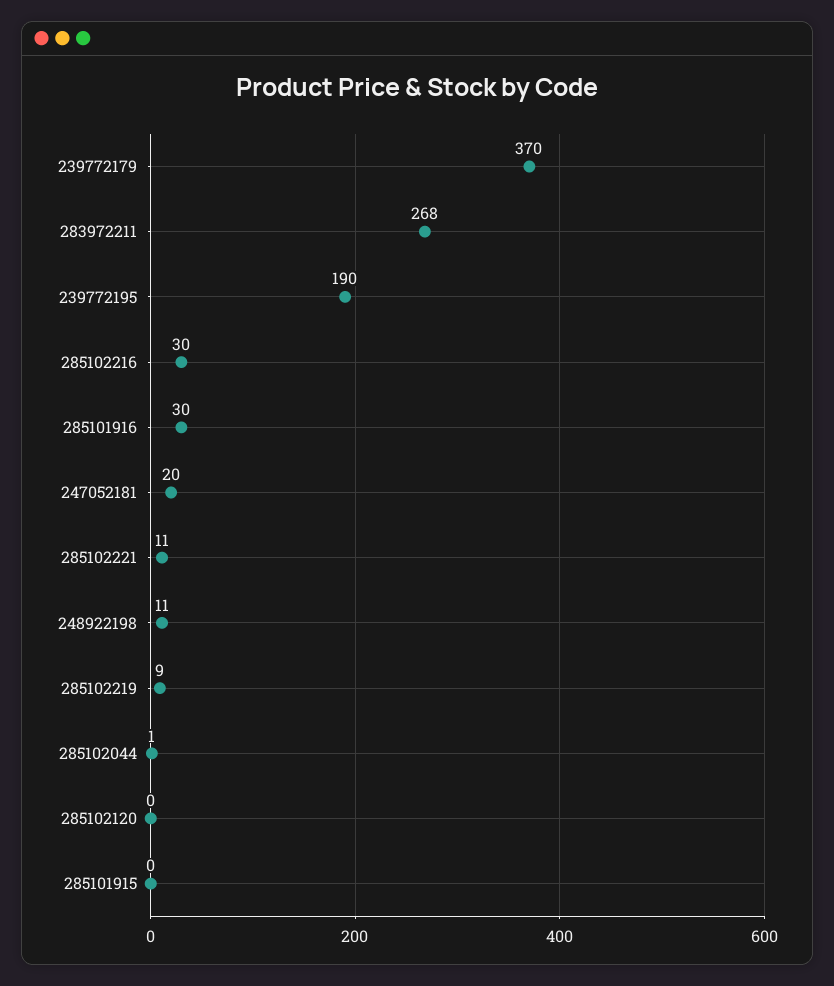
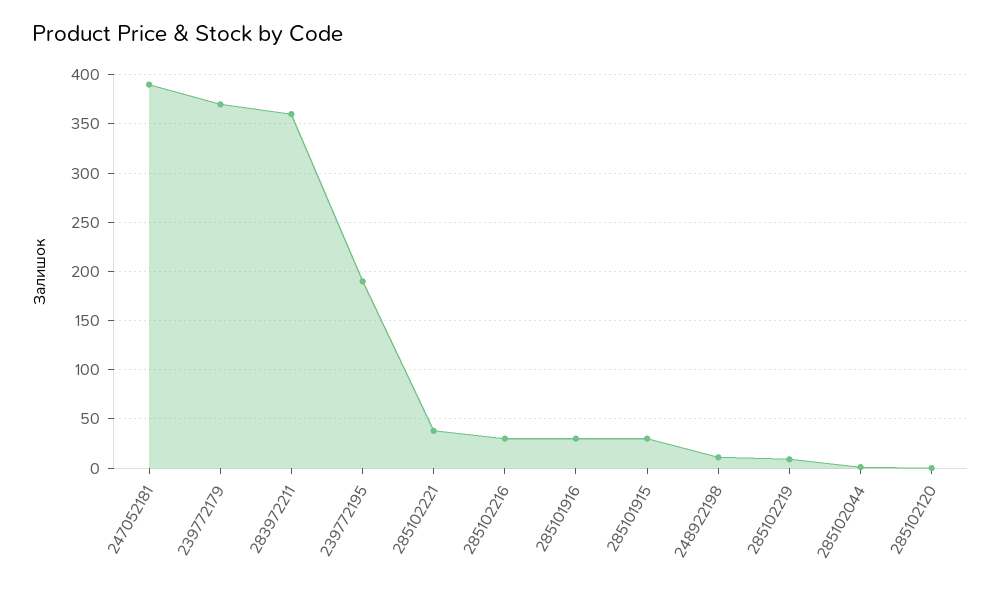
  {
    "239772179": 370,
-   "283972211": 268,
+   "283972211": 360,
    "239772195": 190,
    "285102216": 30,
    "285101916": 30,
-   "247052181": 20,
+   "247052181": 390,
-   "285102221": 11,
+   "285102221": 40,
    "248922198": 11,
    "285102219": 9,
    "285102044": 1,
    "285102120": 0,
-   "285101915": 0
+   "285101915": 30
  }

